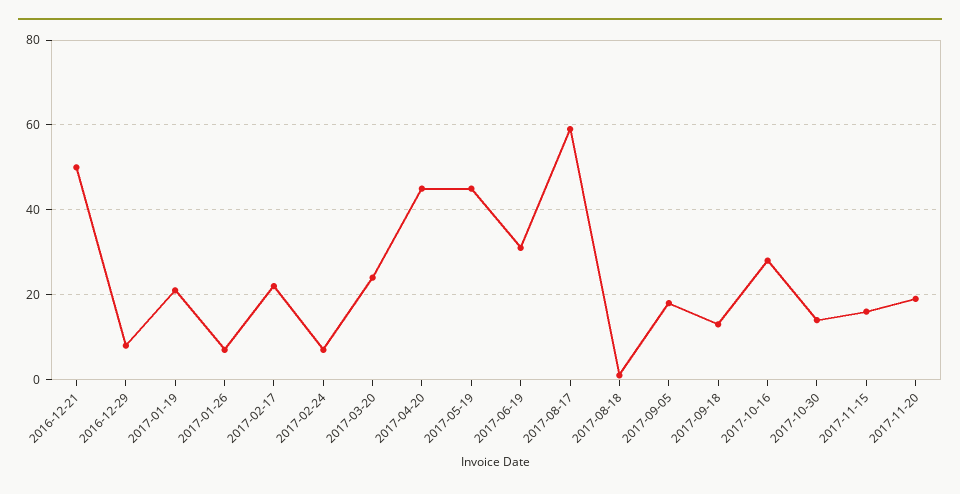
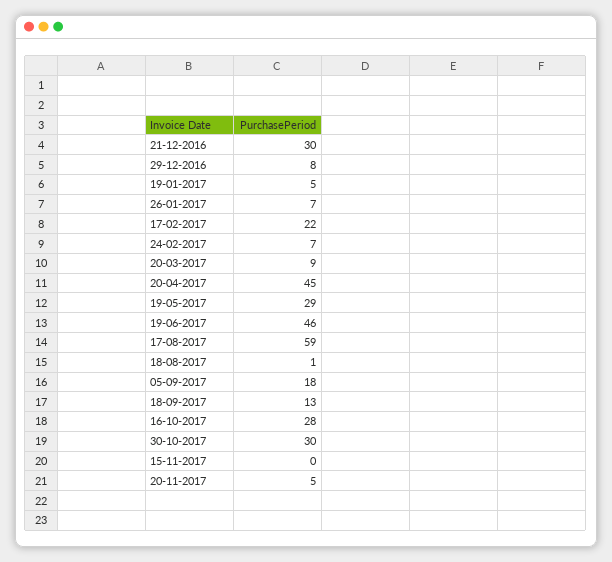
  {
-   "2016-12-21": 50,
+   "2016-12-21": 30,
    "2016-12-29": 8,
-   "2017-01-19": 20,
+   "2017-01-19": 5,
    "2017-01-26": 7,
    "2017-02-17": 22,
    "2017-02-24": 7,
-   "2017-03-20": 25,
+   "2017-03-20": 9,
    "2017-04-20": 45,
-   "2017-05-19": 45,
+   "2017-05-19": 29,
-   "2017-06-19": 30,
+   "2017-06-19": 46,
    "2017-08-17": 59,
    "2017-08-18": 1,
    "2017-09-05": 18,
    "2017-09-18": 13,
    "2017-10-16": 28,
-   "2017-10-30": 15,
+   "2017-10-30": 30,
-   "2017-11-15": 15,
+   "2017-11-15": 0,
-   "2017-11-20": 20
+   "2017-11-20": 5
  }

